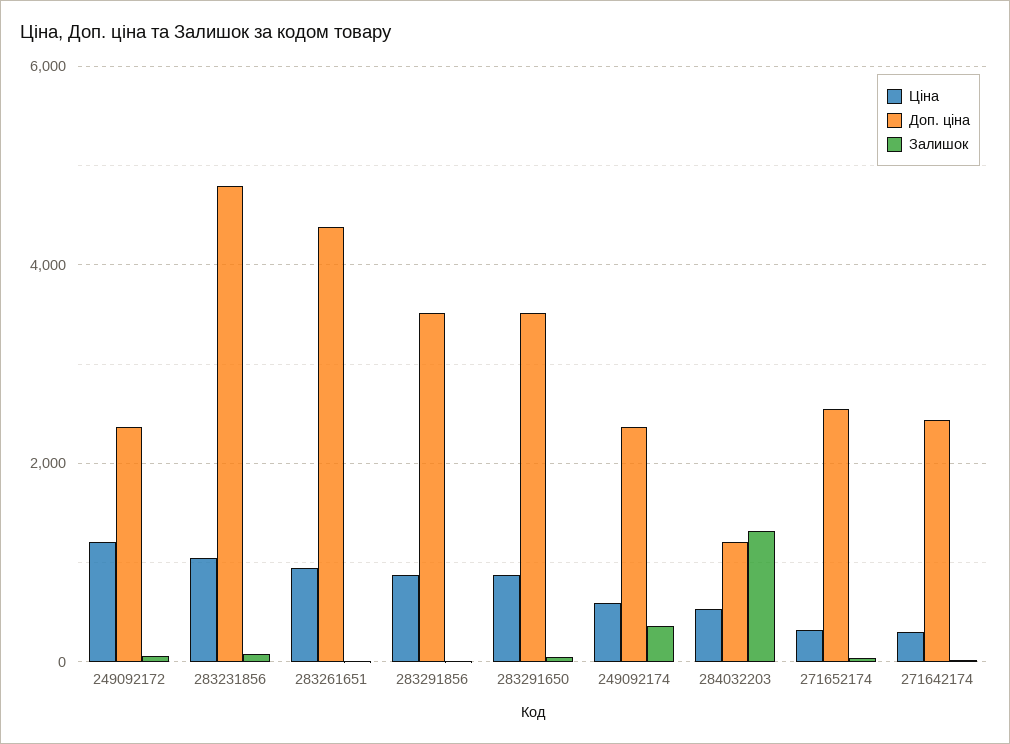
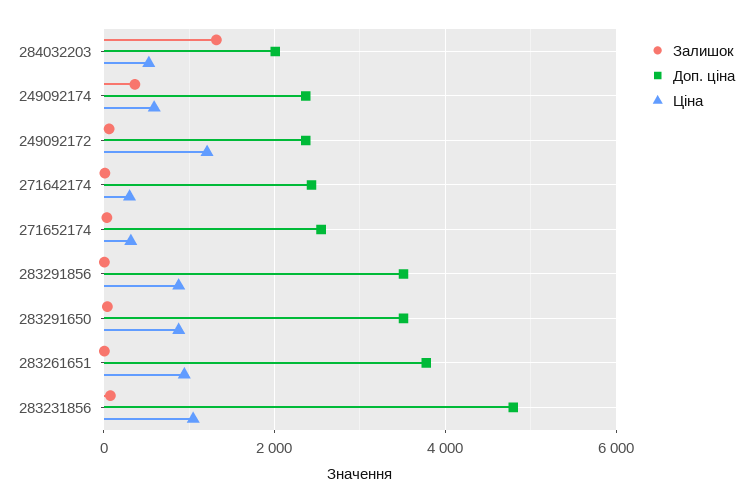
  {
    "Ціна": {
      "249092172": 1200,
      "283231856": 1000,
      "283261651": 1000,
      "283291856": 800,
      "283291650": 800,
      "249092174": 600,
      "284032203": 600,
      "271652174": 400,
      "271642174": 400
    },
    "Доп. ціна": {
      "249092172": 2400,
      "283231856": 4800,
-     "283261651": 4400,
+     "283261651": 3800,
      "283291856": 3600,
      "283291650": 3600,
      "249092174": 2400,
-     "284032203": 1200,
+     "284032203": 2000,
      "271652174": 2600,
      "271642174": 2400
    },
    "Залишок": {
      "249092172": 0,
      "283231856": 0,
      "283261651": 0,
      "283291856": 0,
      "283291650": 0,
      "249092174": 400,
      "284032203": 1400,
      "271652174": 0,
      "271642174": 0
    }
  }

